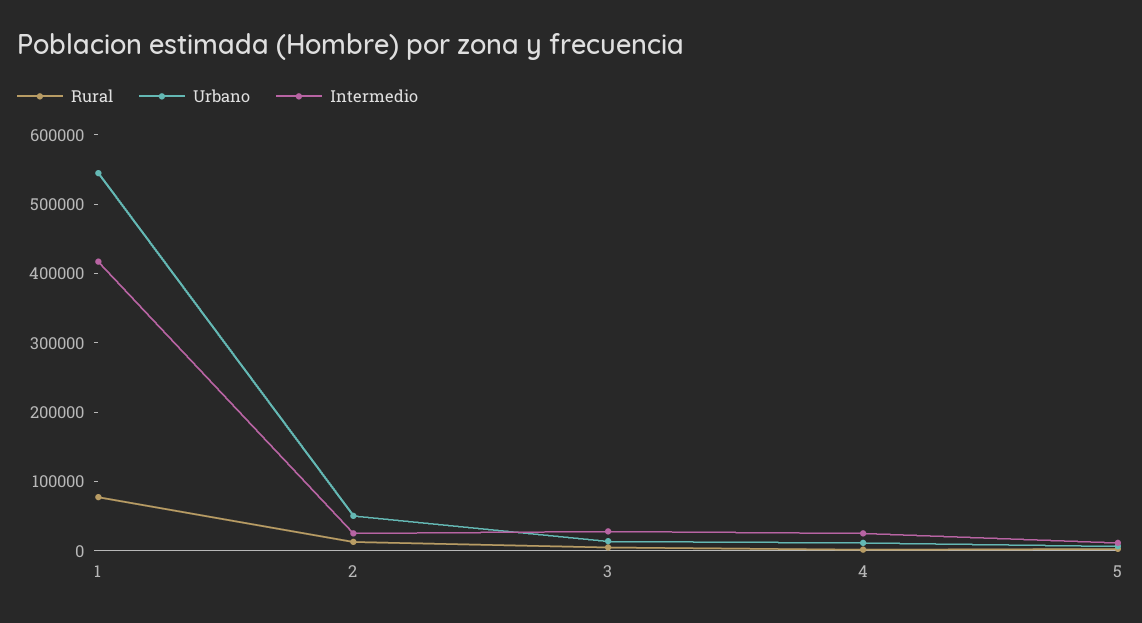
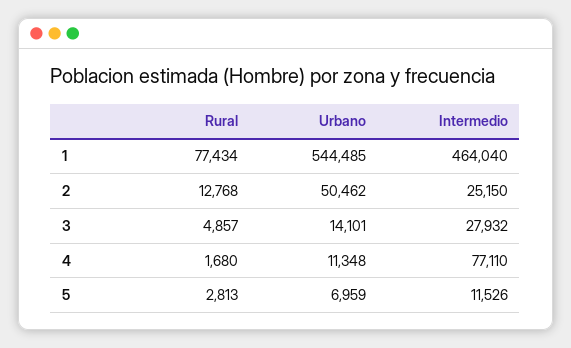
  {
    "Rural": {
      "1": 77434,
      "2": 12768,
      "3": 4857,
      "4": 1680,
      "5": 2813
    },
    "Urbano": {
      "1": 544485,
      "2": 50462,
      "3": 14101,
      "4": 11348,
      "5": 6959
    },
    "Intermedio": {
-     "1": 420000,
+     "1": 464040,
      "2": 25150,
      "3": 27932,
-     "4": 20000,
+     "4": 77110,
      "5": 11526
    }
  }

